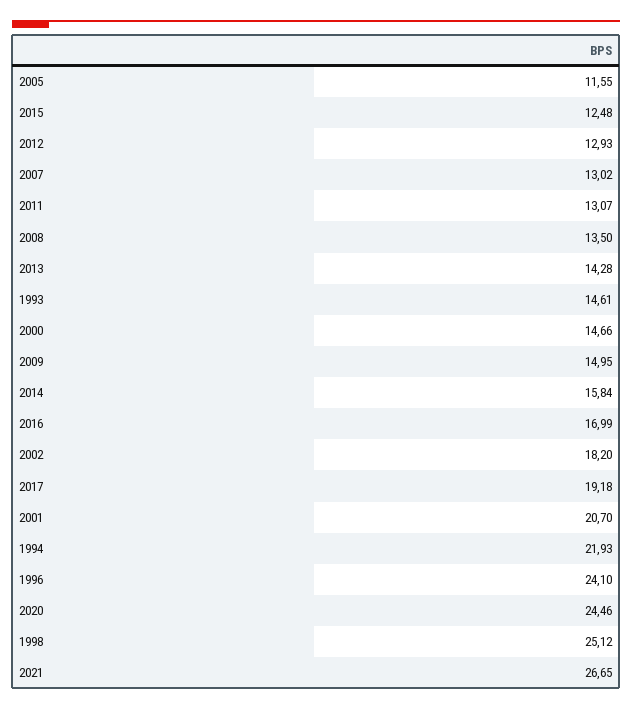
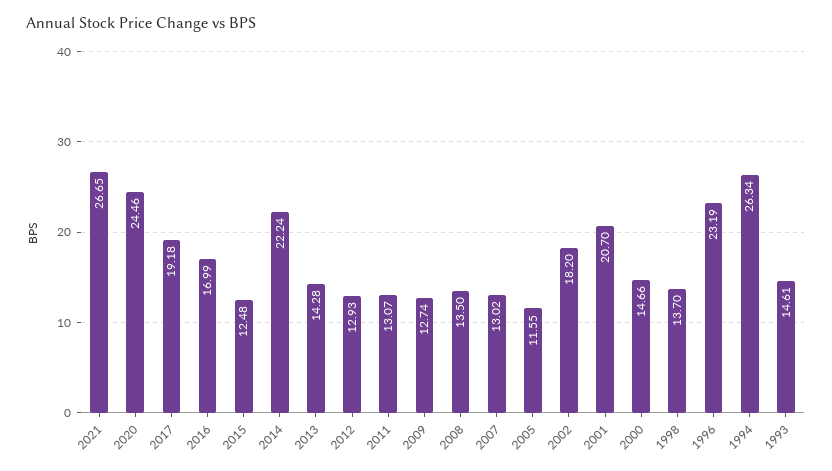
  {
    "2005": 11.55,
    "2015": 12.48,
    "2012": 12.93,
    "2007": 13.02,
    "2011": 13.07,
    "2008": 13.5,
    "2013": 14.28,
    "1993": 14.61,
    "2000": 14.66,
-   "2009": 14.95,
+   "2009": 12.74,
-   "2014": 15.84,
+   "2014": 22.24,
    "2016": 16.99,
    "2002": 18.2,
    "2017": 19.18,
    "2001": 20.7,
-   "1994": 21.93,
+   "1994": 26.34,
-   "1996": 24.1,
+   "1996": 23.19,
    "2020": 24.46,
-   "1998": 25.12,
+   "1998": 13.7,
    "2021": 26.65
  }

